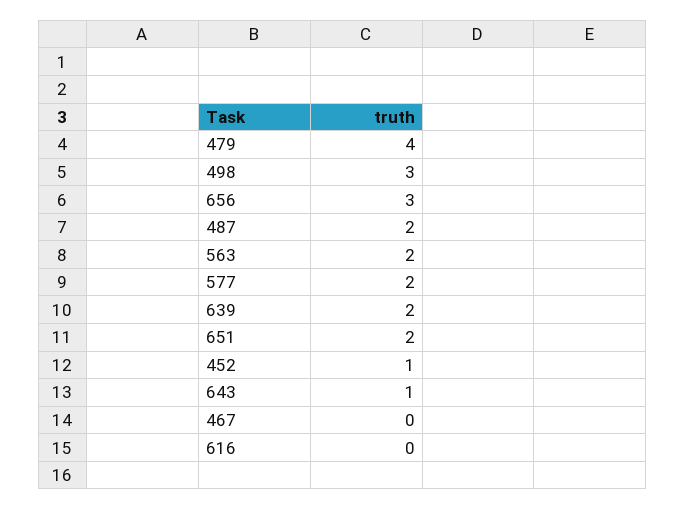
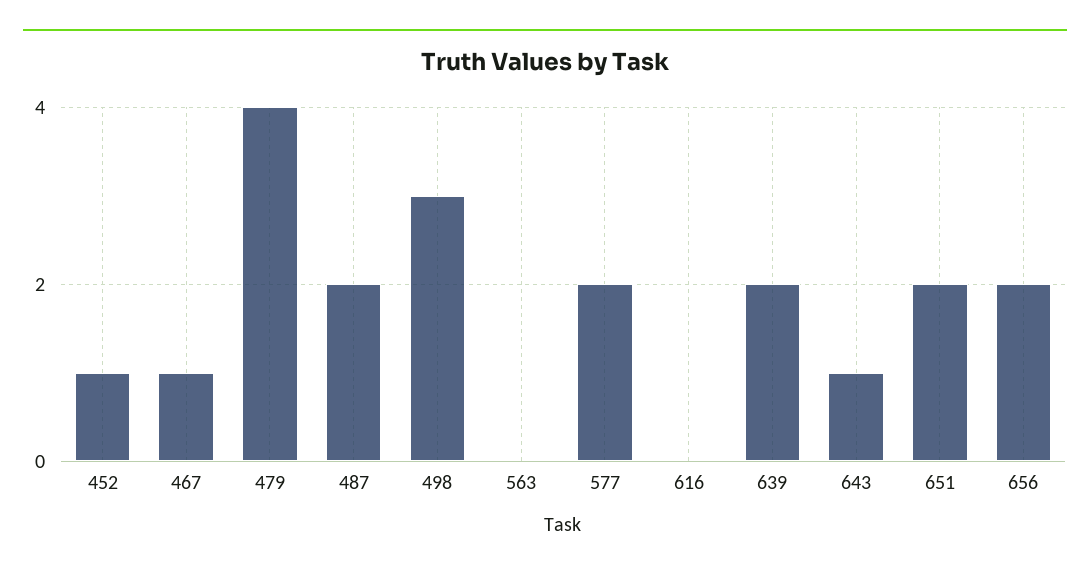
  {
    "479": 4,
    "498": 3,
-   "656": 3,
+   "656": 2,
    "487": 2,
-   "563": 2,
+   "563": 0,
    "577": 2,
    "639": 2,
    "651": 2,
    "452": 1,
    "643": 1,
-   "467": 0,
+   "467": 1,
    "616": 0
  }

